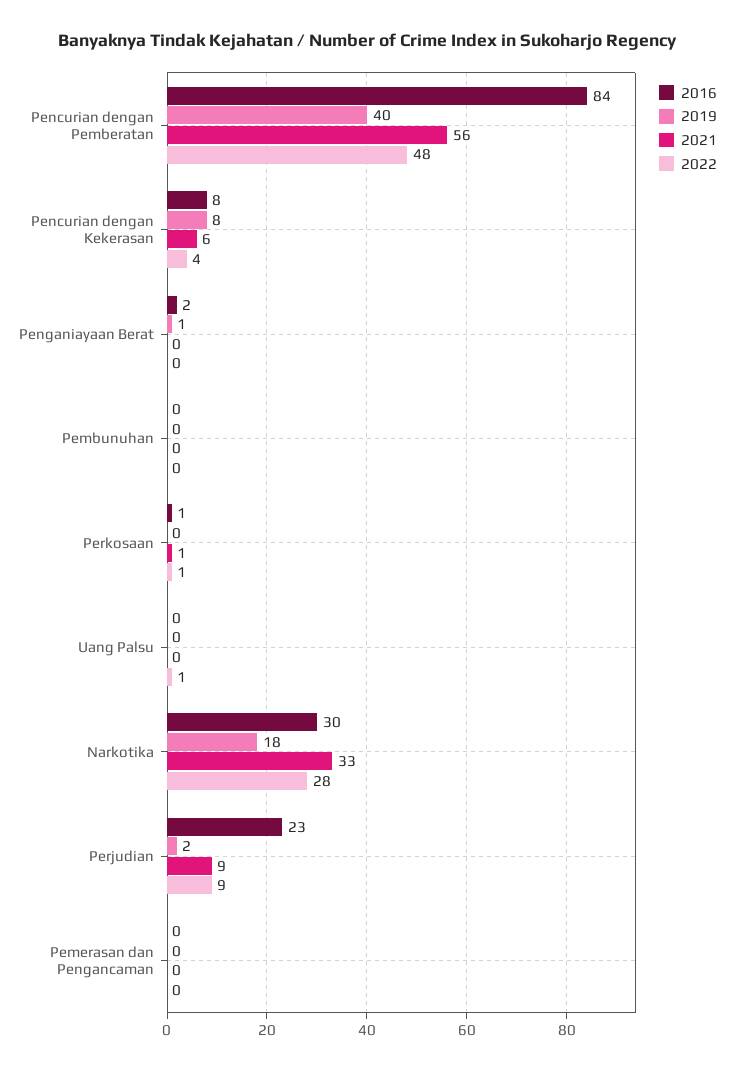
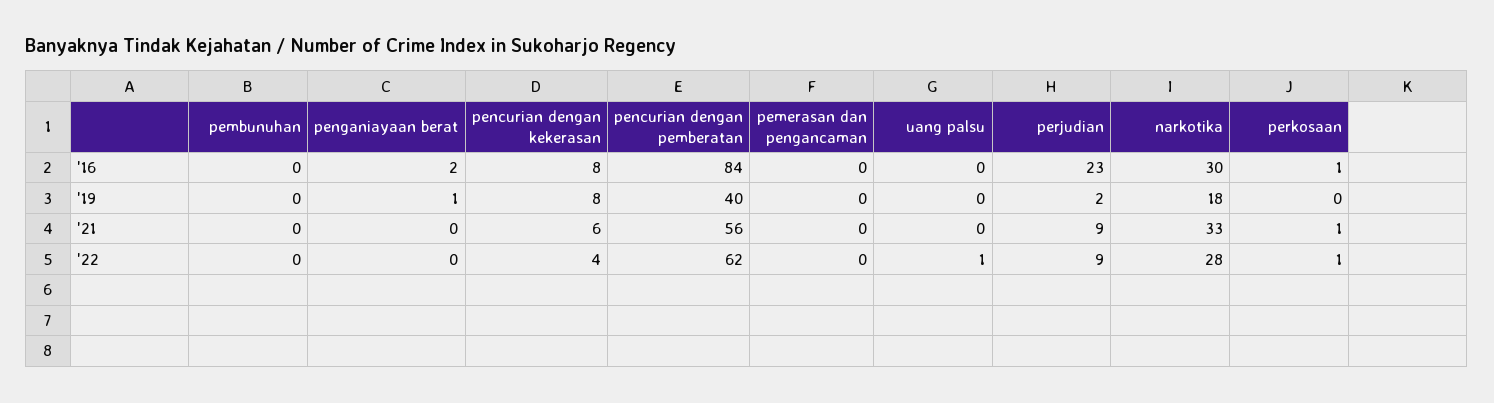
  {
    "2016": {
      "Pencurian dengan Pemberatan": 84,
      "Pencurian dengan Kekerasan": 8,
      "Penganiayaan Berat": 2,
      "Pembunuhan": 0,
      "Perkosaan": 1,
      "Uang Palsu": 0,
      "Narkotika": 30,
      "Perjudian": 23,
      "Pemerasan dan Pengancaman": 0
    },
    "2019": {
      "Pencurian dengan Pemberatan": 40,
      "Pencurian dengan Kekerasan": 8,
      "Penganiayaan Berat": 1,
      "Pembunuhan": 0,
      "Perkosaan": 0,
      "Uang Palsu": 0,
      "Narkotika": 18,
      "Perjudian": 2,
      "Pemerasan dan Pengancaman": 0
    },
    "2021": {
      "Pencurian dengan Pemberatan": 56,
      "Pencurian dengan Kekerasan": 6,
      "Penganiayaan Berat": 0,
      "Pembunuhan": 0,
      "Perkosaan": 1,
      "Uang Palsu": 0,
      "Narkotika": 33,
      "Perjudian": 9,
      "Pemerasan dan Pengancaman": 0
    },
    "2022": {
-     "Pencurian dengan Pemberatan": 48,
+     "Pencurian dengan Pemberatan": 62,
      "Pencurian dengan Kekerasan": 4,
      "Penganiayaan Berat": 0,
      "Pembunuhan": 0,
      "Perkosaan": 1,
      "Uang Palsu": 1,
      "Narkotika": 28,
      "Perjudian": 9,
      "Pemerasan dan Pengancaman": 0
    }
  }

